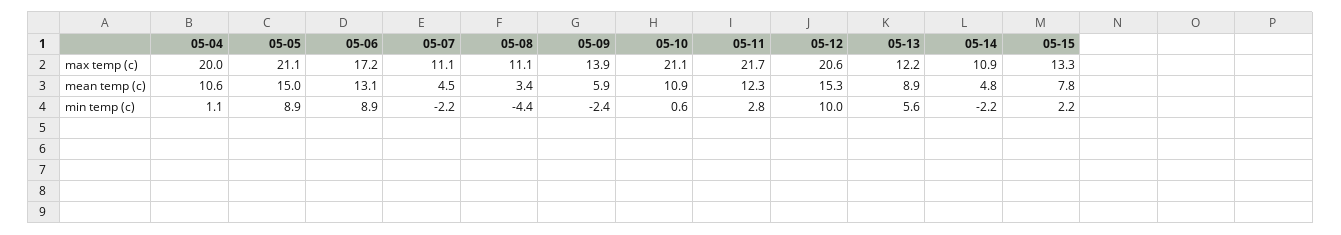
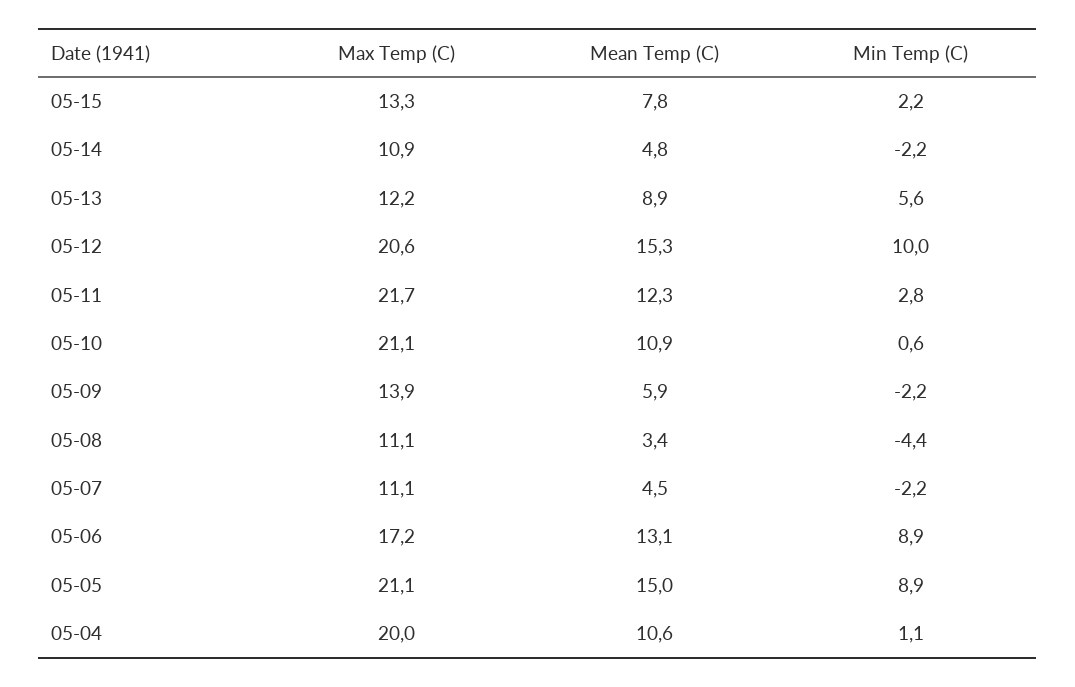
  {
    "05-04": {
      "max temp (c)": 20,
      "mean temp (c)": 10.6,
      "min temp (c)": 1.1
    },
    "05-05": {
      "max temp (c)": 21.1,
      "mean temp (c)": 15,
      "min temp (c)": 8.9
    },
    "05-06": {
      "max temp (c)": 17.2,
      "mean temp (c)": 13.1,
      "min temp (c)": 8.9
    },
    "05-07": {
      "max temp (c)": 11.1,
      "mean temp (c)": 4.5,
      "min temp (c)": -2.2
    },
    "05-08": {
      "max temp (c)": 11.1,
      "mean temp (c)": 3.4,
      "min temp (c)": -4.4
    },
    "05-09": {
      "max temp (c)": 13.9,
      "mean temp (c)": 5.9,
-     "min temp (c)": -2.4
+     "min temp (c)": -2.2
    },
    "05-10": {
      "max temp (c)": 21.1,
      "mean temp (c)": 10.9,
      "min temp (c)": 0.6
    },
    "05-11": {
      "max temp (c)": 21.7,
      "mean temp (c)": 12.3,
      "min temp (c)": 2.8
    },
    "05-12": {
      "max temp (c)": 20.6,
      "mean temp (c)": 15.3,
      "min temp (c)": 10
    },
    "05-13": {
      "max temp (c)": 12.2,
      "mean temp (c)": 8.9,
      "min temp (c)": 5.6
    },
    "05-14": {
      "max temp (c)": 10.9,
      "mean temp (c)": 4.8,
      "min temp (c)": -2.2
    },
    "05-15": {
      "max temp (c)": 13.3,
      "mean temp (c)": 7.8,
      "min temp (c)": 2.2
    }
  }

